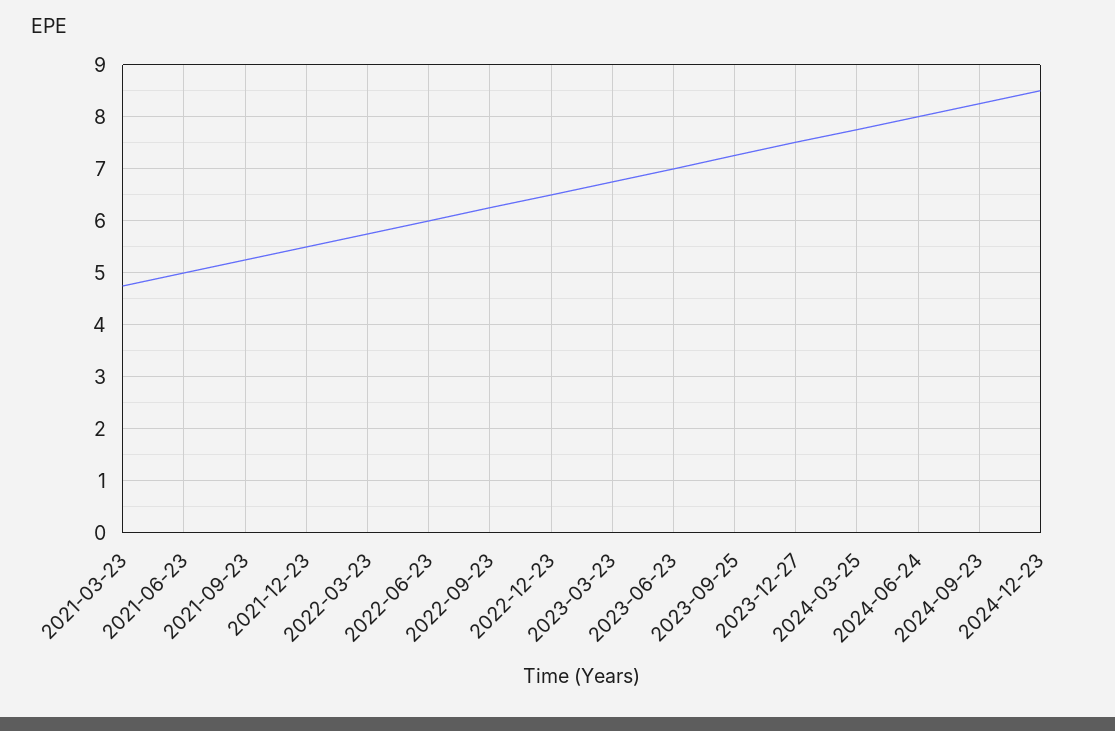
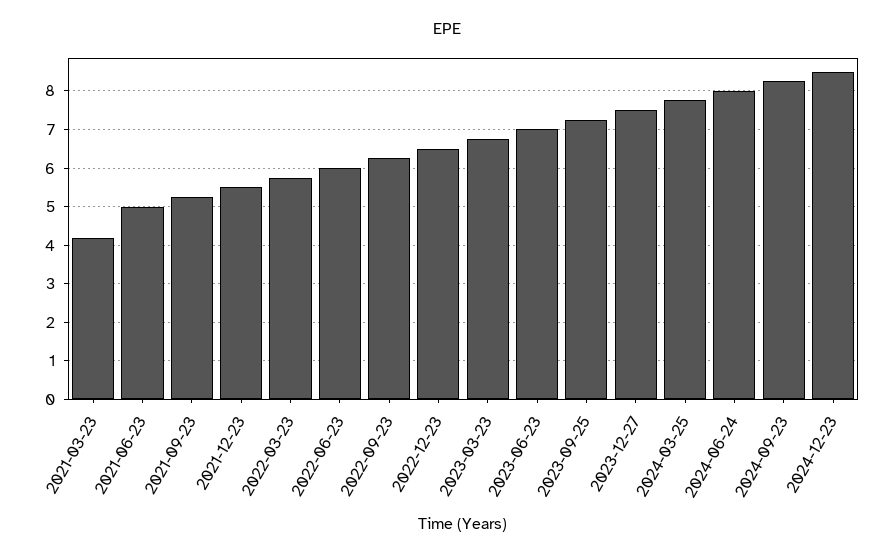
  {
-   "2021-03-23": 4.8,
+   "2021-03-23": 4.2,
    "2021-06-23": 5,
    "2021-09-23": 5.2,
    "2021-12-23": 5.6,
    "2022-03-23": 5.8,
    "2022-06-23": 6,
    "2022-09-23": 6.2,
    "2022-12-23": 6.6,
    "2023-03-23": 6.8,
    "2023-06-23": 7,
    "2023-09-25": 7.2,
    "2023-12-27": 7.6,
    "2024-03-25": 7.8,
    "2024-06-24": 8,
    "2024-09-23": 8.2,
    "2024-12-23": 8.6
  }

